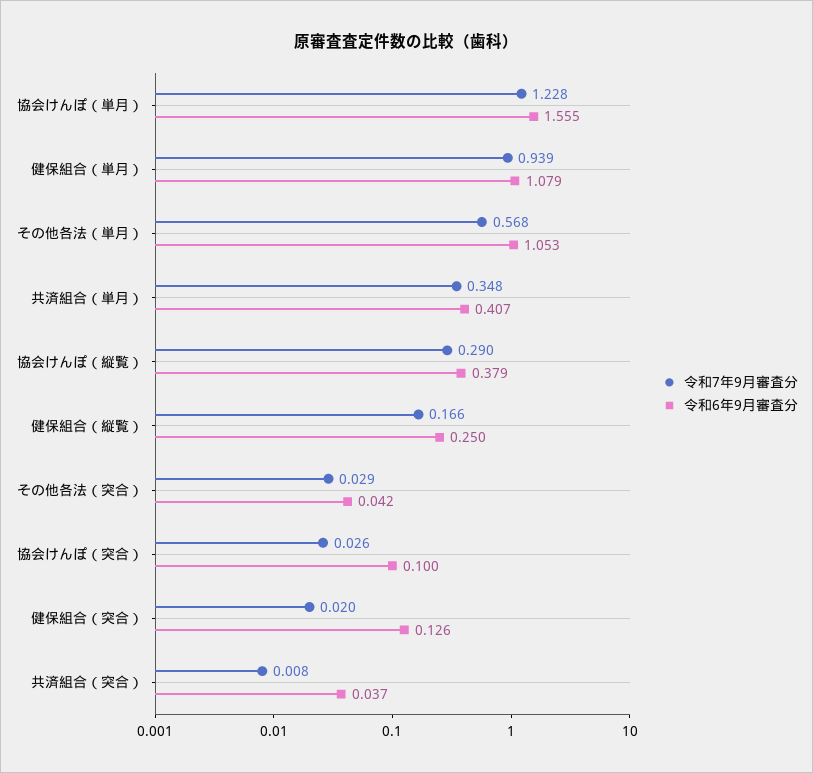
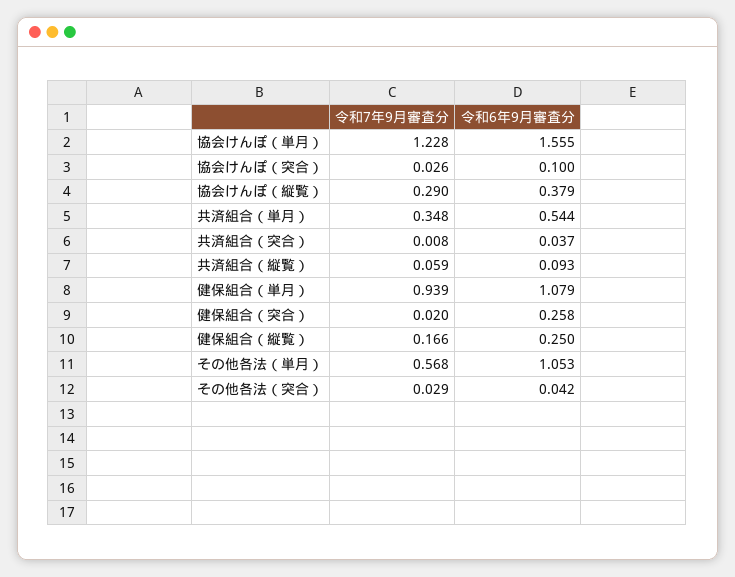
  {
    "令和7年9月審査分": {
      "協会けんぽ（単月）": 1.228,
      "健保組合（単月）": 0.939,
      "その他各法（単月）": 0.568,
      "共済組合（単月）": 0.348,
      "協会けんぽ（縦覧）": 0.29,
      "健保組合（縦覧）": 0.166,
      "その他各法（突合）": 0.029,
      "協会けんぽ（突合）": 0.026,
      "健保組合（突合）": 0.02,
-     "共済組合（突合）": 0.008
+     "共済組合（突合）": 0.008,
+     "共済組合（縦覧）": 0.059
    },
    "令和6年9月審査分": {
      "協会けんぽ（単月）": 1.555,
      "健保組合（単月）": 1.079,
      "その他各法（単月）": 1.053,
-     "共済組合（単月）": 0.407,
+     "共済組合（単月）": 0.544,
      "協会けんぽ（縦覧）": 0.379,
      "健保組合（縦覧）": 0.25,
      "その他各法（突合）": 0.042,
      "協会けんぽ（突合）": 0.1,
-     "健保組合（突合）": 0.126,
+     "健保組合（突合）": 0.258,
-     "共済組合（突合）": 0.037
+     "共済組合（突合）": 0.037,
+     "共済組合（縦覧）": 0.093
    }
  }

